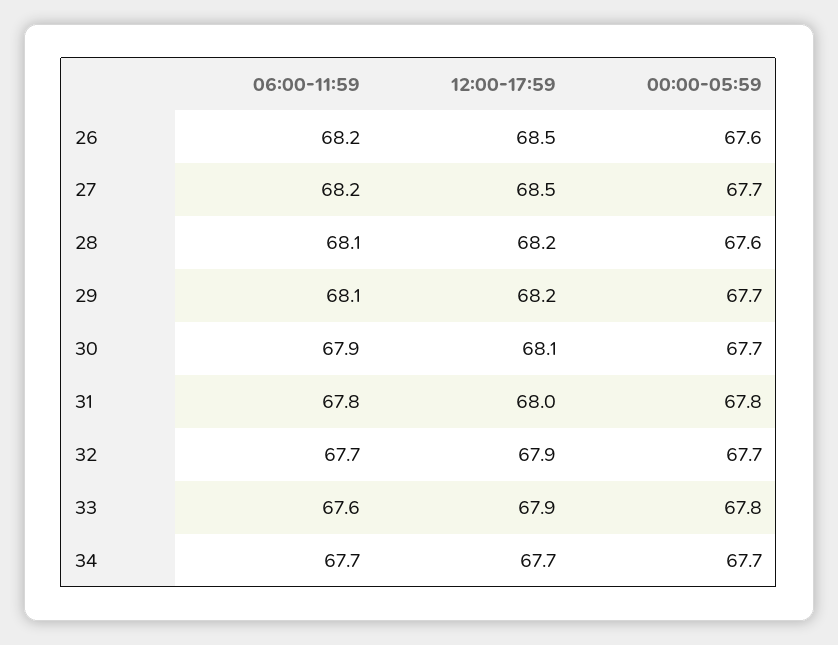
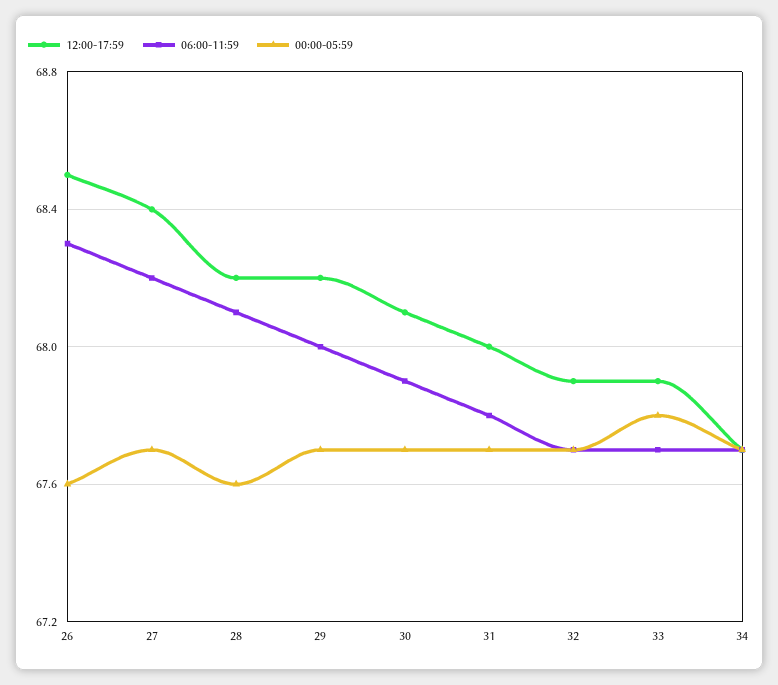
  {
    "06:00-11:59": {
-     "26": 68.2,
+     "26": 68.3,
      "27": 68.2,
      "28": 68.1,
-     "29": 68.1,
+     "29": 68,
      "30": 67.9,
      "31": 67.8,
      "32": 67.7,
-     "33": 67.6,
+     "33": 67.7,
      "34": 67.7
    },
    "12:00-17:59": {
      "26": 68.5,
-     "27": 68.5,
+     "27": 68.4,
      "28": 68.2,
      "29": 68.2,
      "30": 68.1,
      "31": 68,
      "32": 67.9,
      "33": 67.9,
      "34": 67.7
    },
    "00:00-05:59": {
      "26": 67.6,
      "27": 67.7,
      "28": 67.6,
      "29": 67.7,
      "30": 67.7,
-     "31": 67.8,
+     "31": 67.7,
      "32": 67.7,
      "33": 67.8,
      "34": 67.7
    }
  }

